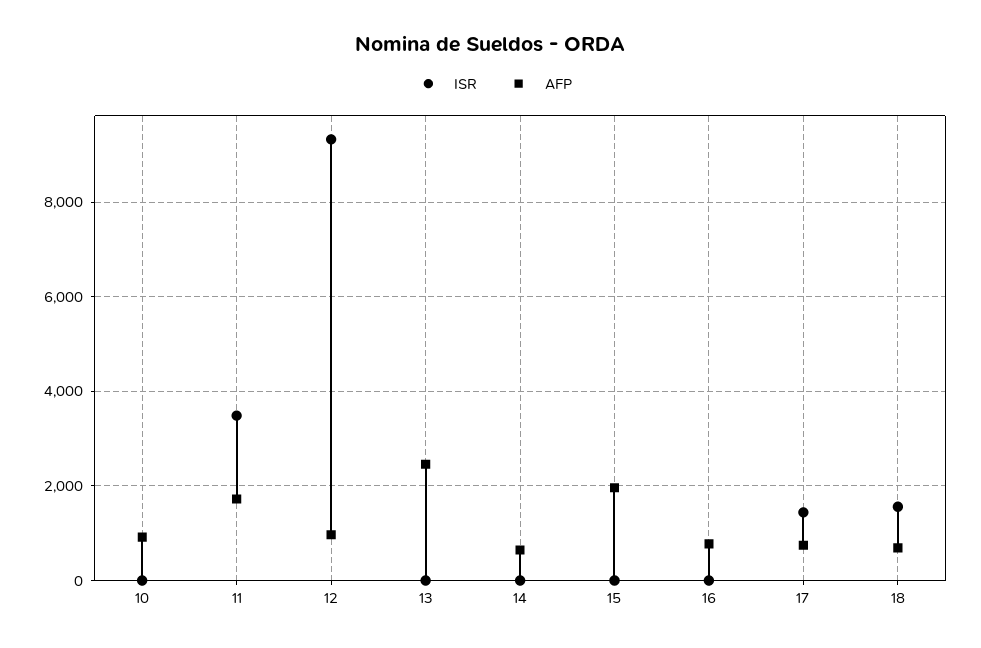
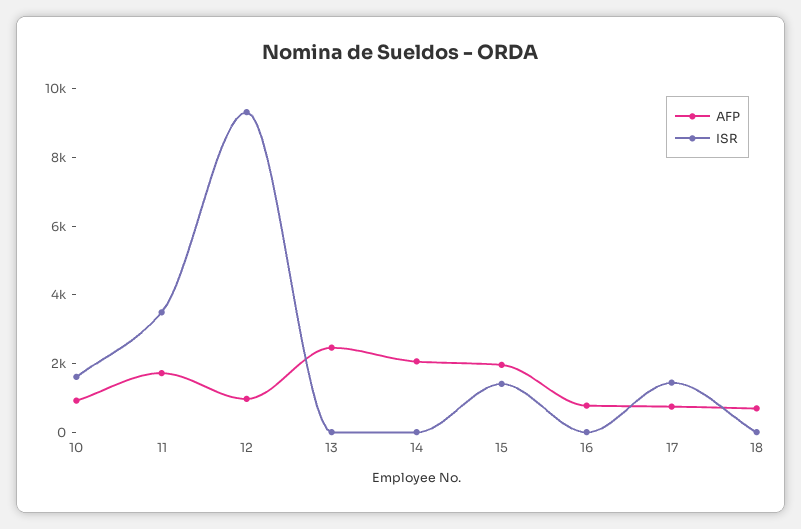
  {
    "ISR": {
-     "10": 0,
+     "10": 1500,
      "11": 3400,
      "12": 9400,
      "13": 0,
      "14": 0,
-     "15": 0,
+     "15": 1500,
      "16": 0,
      "17": 1400,
-     "18": 1600
+     "18": 0
    },
    "AFP": {
      "10": 1000,
      "11": 1800,
      "12": 1000,
      "13": 2400,
-     "14": 600,
+     "14": 2000,
      "15": 2000,
      "16": 800,
      "17": 800,
      "18": 600
    }
  }

